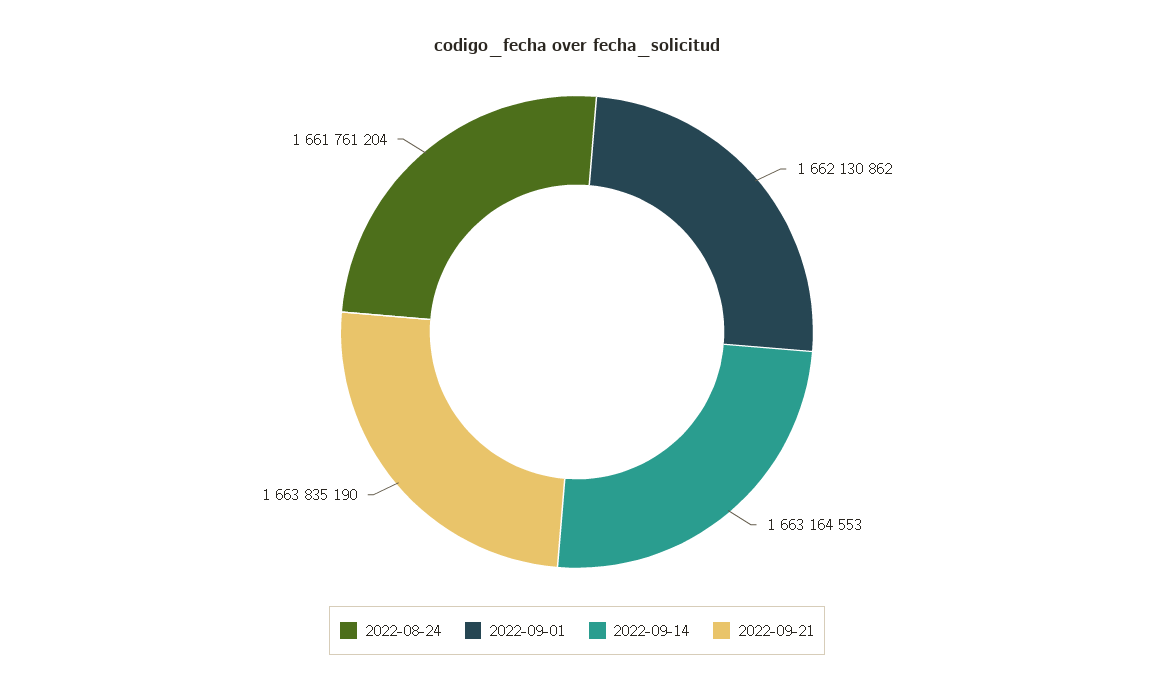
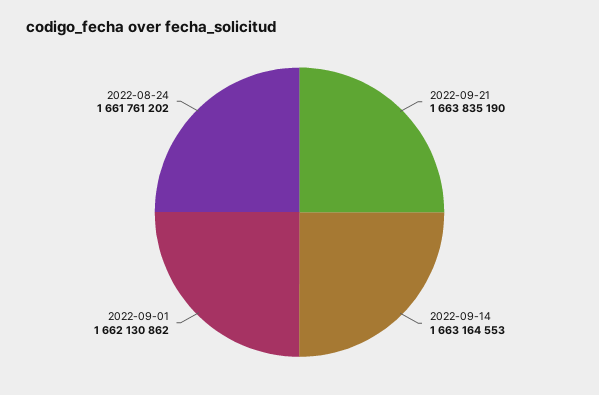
  {
-   "2022-08-24": 1661761204,
+   "2022-08-24": 1661761202,
    "2022-09-01": 1662130862,
    "2022-09-14": 1663164553,
    "2022-09-21": 1663835190
  }

